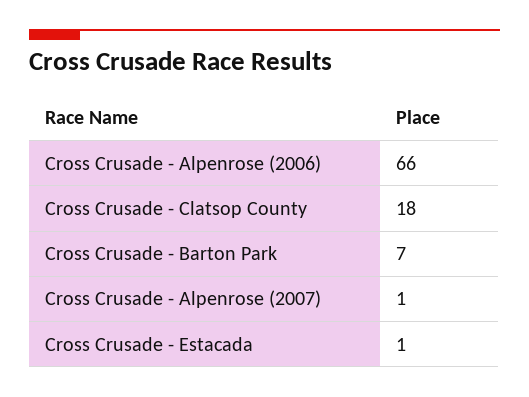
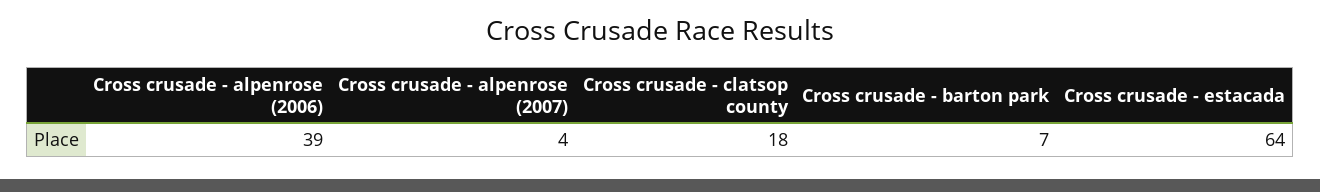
  {
-   "Cross Crusade - Alpenrose (2006)": 66,
+   "Cross Crusade - Alpenrose (2006)": 39,
    "Cross Crusade - Clatsop County": 18,
    "Cross Crusade - Barton Park": 7,
-   "Cross Crusade - Alpenrose (2007)": 1,
+   "Cross Crusade - Alpenrose (2007)": 4,
-   "Cross Crusade - Estacada": 1
+   "Cross Crusade - Estacada": 64
  }

